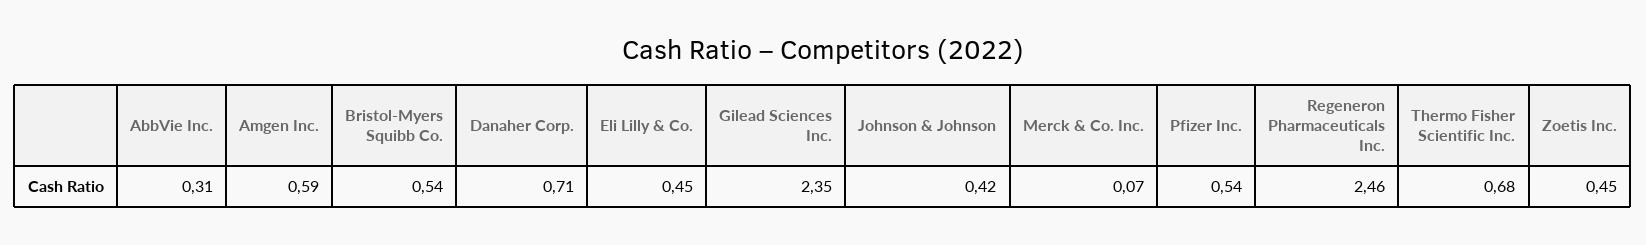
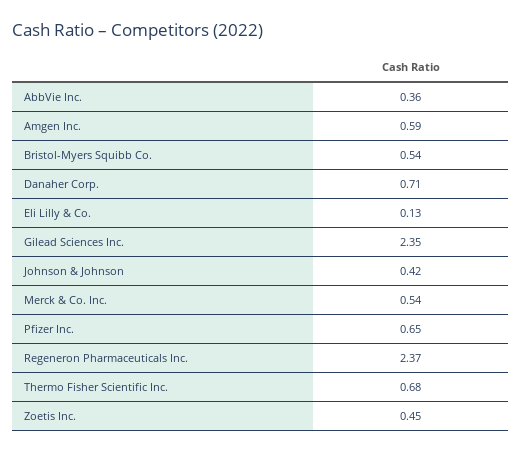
  {
-   "AbbVie Inc.": 0.31,
+   "AbbVie Inc.": 0.36,
    "Amgen Inc.": 0.59,
    "Bristol-Myers Squibb Co.": 0.54,
    "Danaher Corp.": 0.71,
-   "Eli Lilly & Co.": 0.45,
+   "Eli Lilly & Co.": 0.13,
    "Gilead Sciences Inc.": 2.35,
    "Johnson & Johnson": 0.42,
-   "Merck & Co. Inc.": 0.07,
+   "Merck & Co. Inc.": 0.54,
-   "Pfizer Inc.": 0.54,
+   "Pfizer Inc.": 0.65,
-   "Regeneron Pharmaceuticals Inc.": 2.46,
+   "Regeneron Pharmaceuticals Inc.": 2.37,
    "Thermo Fisher Scientific Inc.": 0.68,
    "Zoetis Inc.": 0.45
  }

